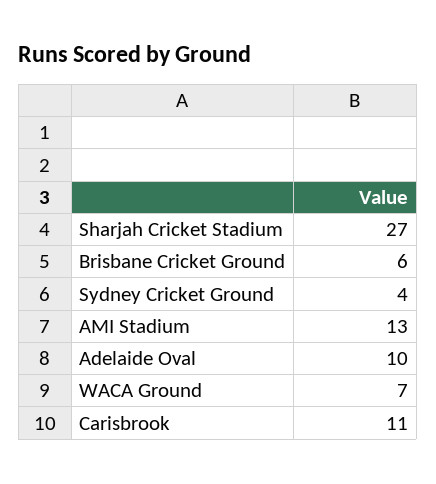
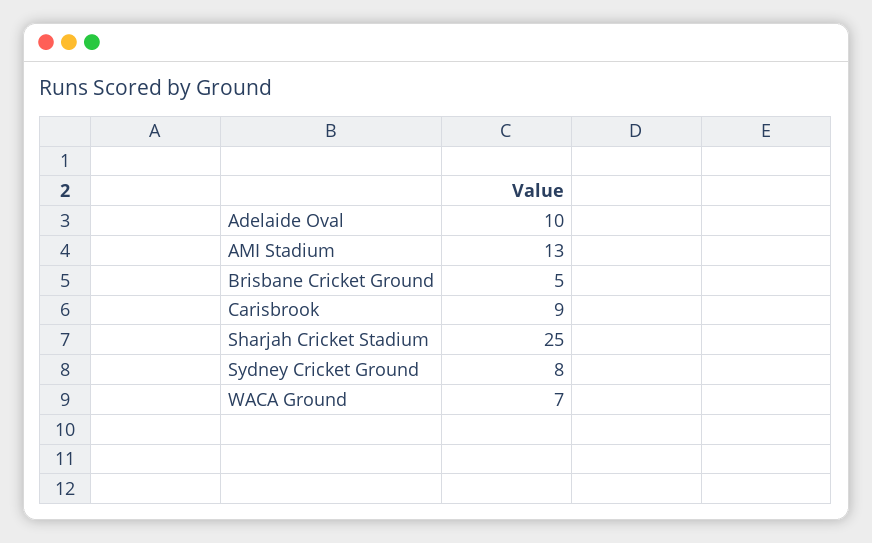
  {
-   "Sharjah Cricket Stadium": 27,
+   "Sharjah Cricket Stadium": 25,
-   "Brisbane Cricket Ground": 6,
+   "Brisbane Cricket Ground": 5,
-   "Sydney Cricket Ground": 4,
+   "Sydney Cricket Ground": 8,
    "AMI Stadium": 13,
    "Adelaide Oval": 10,
    "WACA Ground": 7,
-   "Carisbrook": 11
+   "Carisbrook": 9
  }

